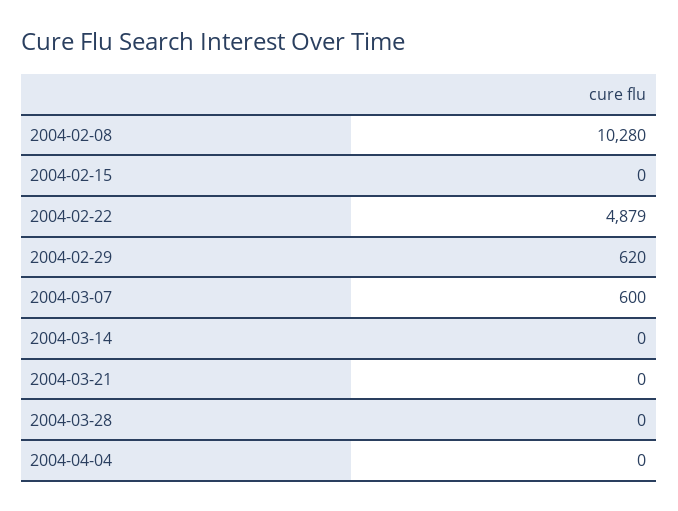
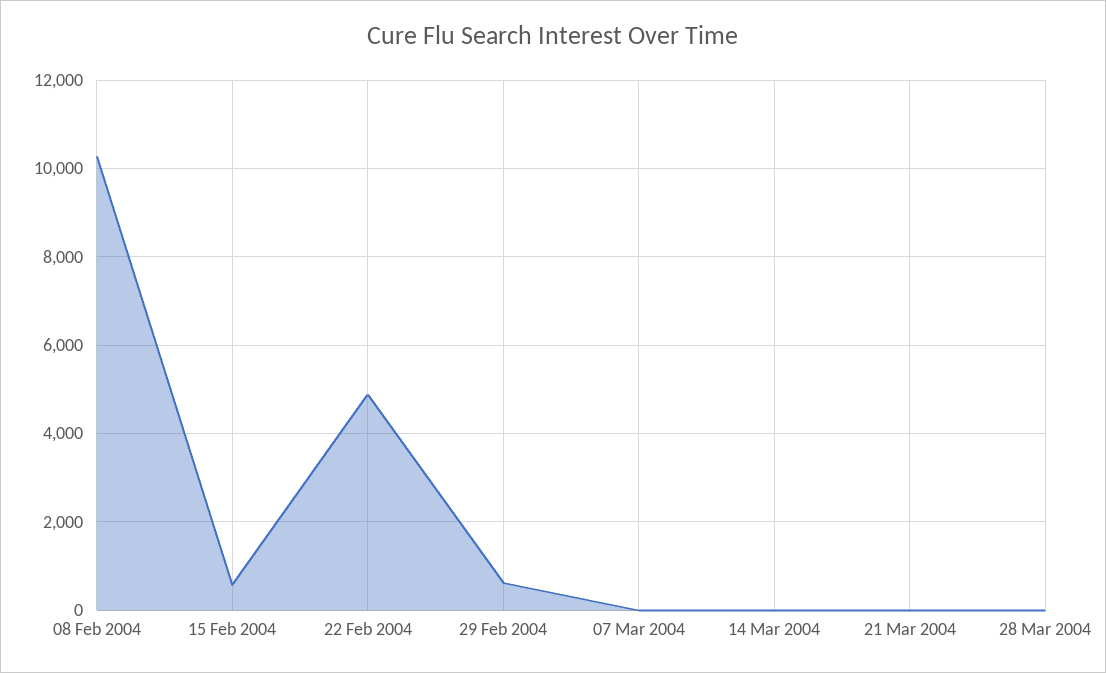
  {
    "2004-02-08": 10280,
-   "2004-02-15": 0,
+   "2004-02-15": 600,
    "2004-02-22": 4879,
    "2004-02-29": 620,
-   "2004-03-07": 600,
+   "2004-03-07": 0,
    "2004-03-14": 0,
    "2004-03-21": 0,
-   "2004-03-28": 0,
+   "2004-03-28": 0
-   "2004-04-04": 0
  }

